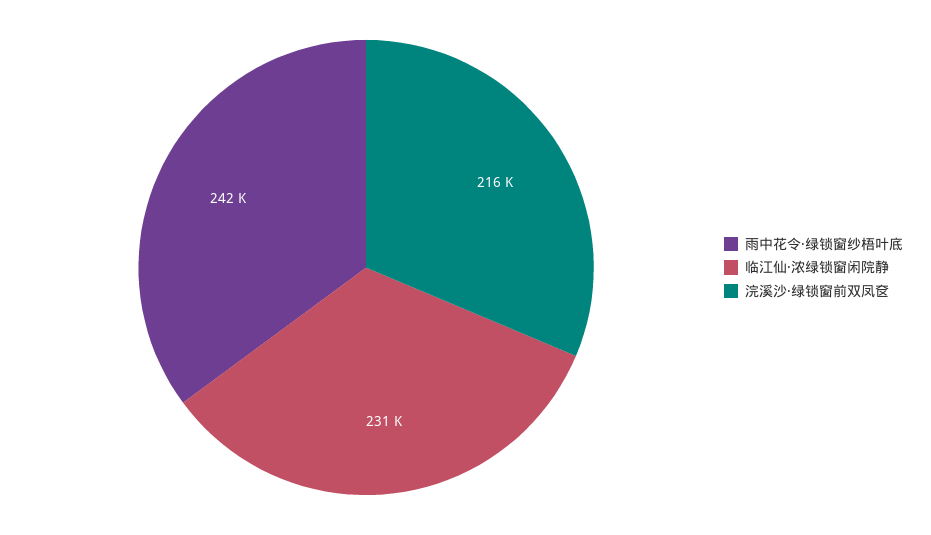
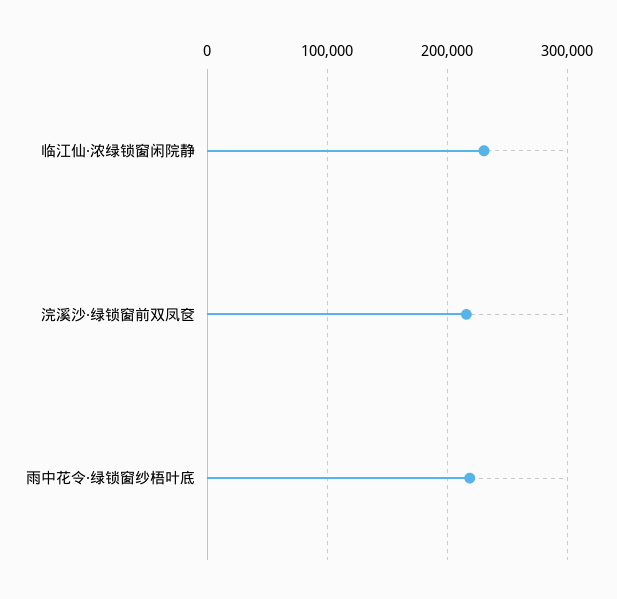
  {
-   "雨中花令·绿锁窗纱梧叶底": 242000,
+   "雨中花令·绿锁窗纱梧叶底": 220000,
    "临江仙·浓绿锁窗闲院静": 231000,
    "浣溪沙·绿锁窗前双凤奁": 216000
  }

